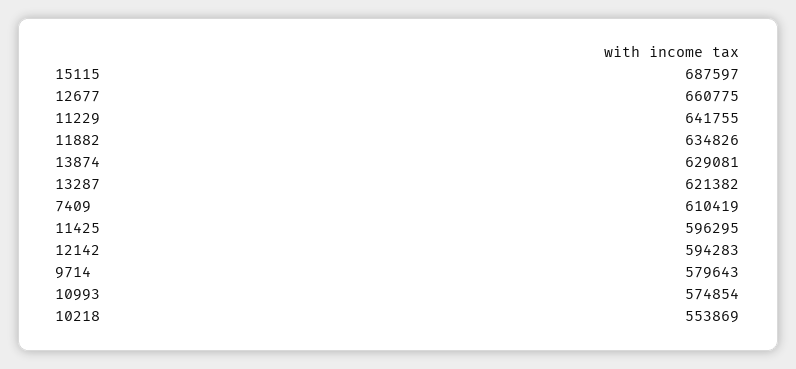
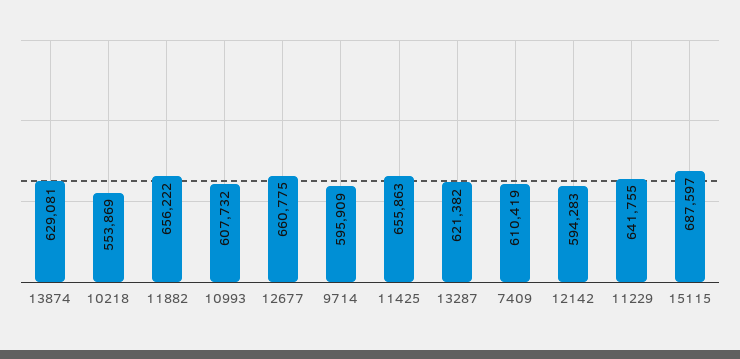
  {
    "15115": 687597,
    "12677": 660775,
    "11229": 641755,
-   "11882": 634826,
+   "11882": 656222,
    "13874": 629081,
    "13287": 621382,
    "7409": 610419,
-   "11425": 596295,
+   "11425": 655863,
    "12142": 594283,
-   "9714": 579643,
+   "9714": 595909,
-   "10993": 574854,
+   "10993": 607732,
    "10218": 553869
  }

